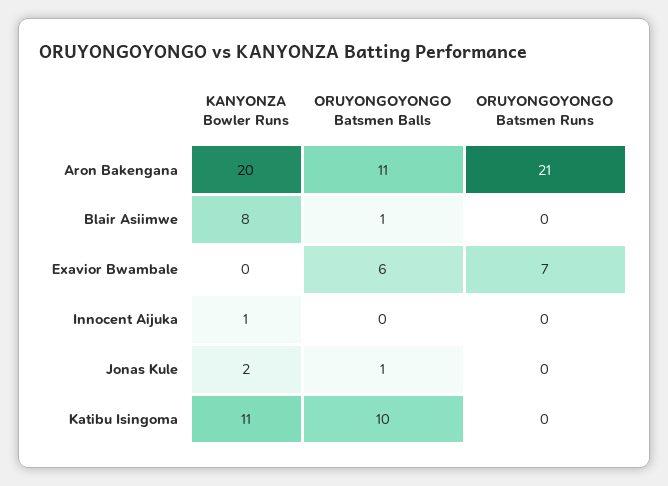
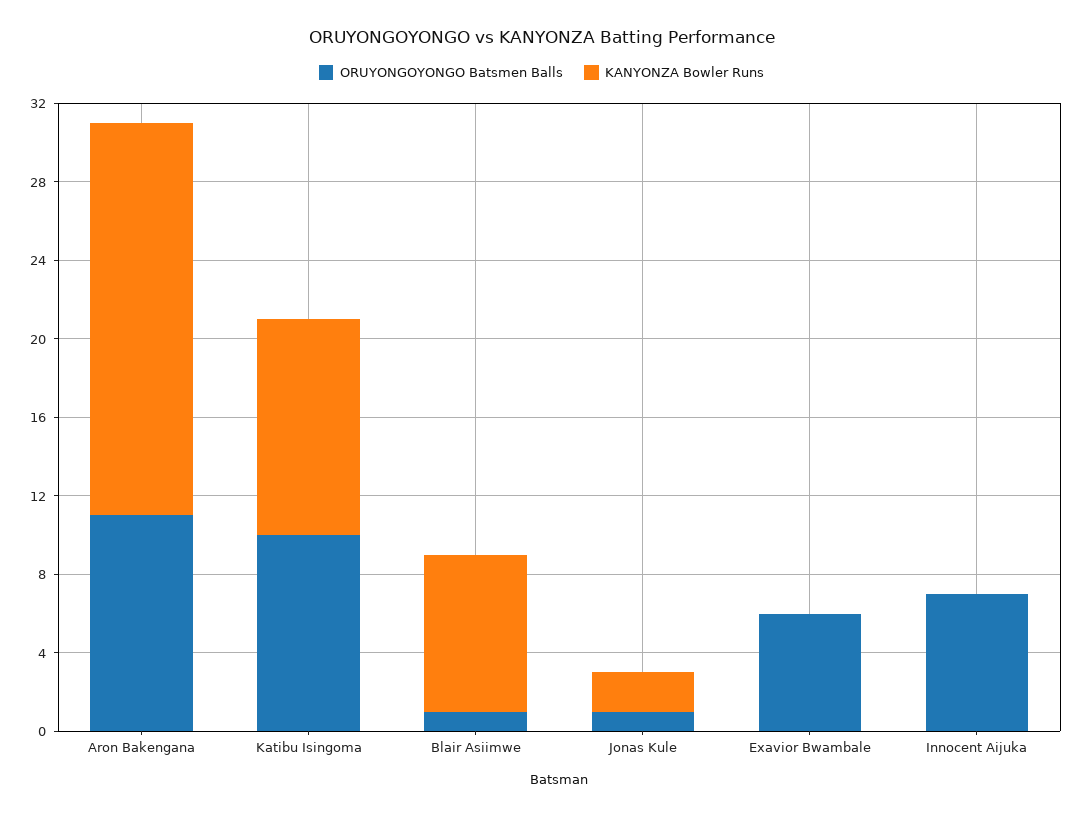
  {
    "KANYONZA Bowler Runs": {
      "Aron Bakengana": 20,
      "Blair Asiimwe": 8,
      "Exavior Bwambale": 0,
-     "Innocent Aijuka": 1,
+     "Innocent Aijuka": 0,
      "Jonas Kule": 2,
      "Katibu Isingoma": 11
    },
    "ORUYONGOYONGO Batsmen Balls": {
      "Aron Bakengana": 11,
      "Blair Asiimwe": 1,
      "Exavior Bwambale": 6,
-     "Innocent Aijuka": 0,
+     "Innocent Aijuka": 7,
      "Jonas Kule": 1,
      "Katibu Isingoma": 10
-   },
+   }
-   "ORUYONGOYONGO Batsmen Runs": {
-     "Aron Bakengana": 21,
-     "Blair Asiimwe": 0,
-     "Exavior Bwambale": 7,
-     "Innocent Aijuka": 0,
-     "Jonas Kule": 0,
-     "Katibu Isingoma": 0
-   }
  }

